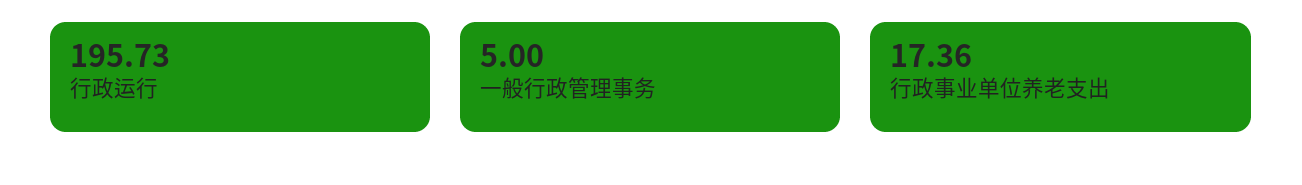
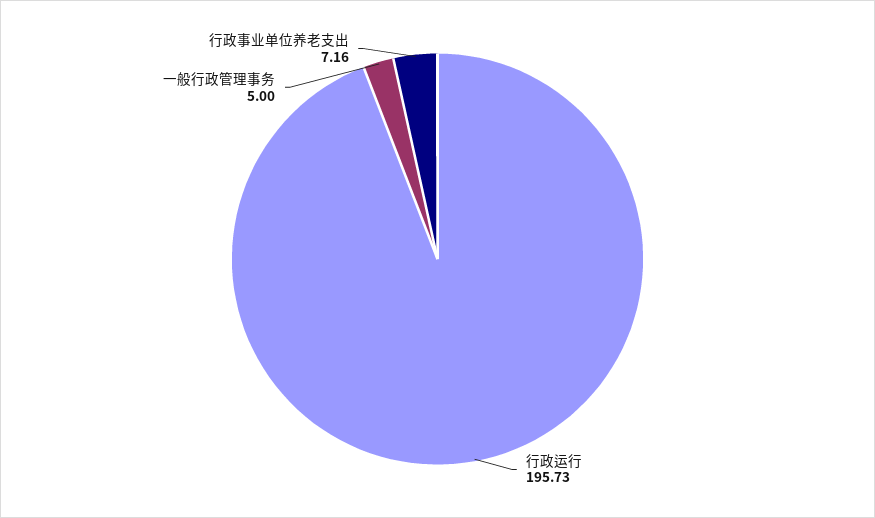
  {
    "行政运行": 195.73,
    "一般行政管理事务": 5,
-   "行政事业单位养老支出": 17.36
+   "行政事业单位养老支出": 7.16
  }

